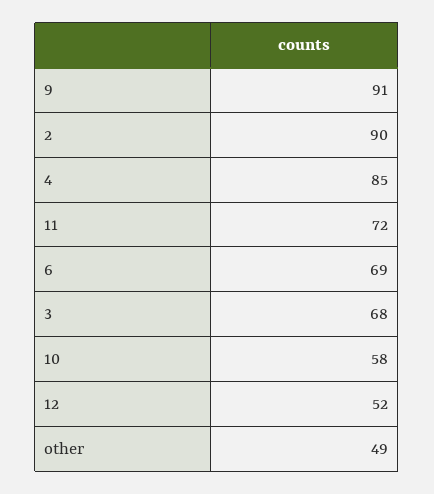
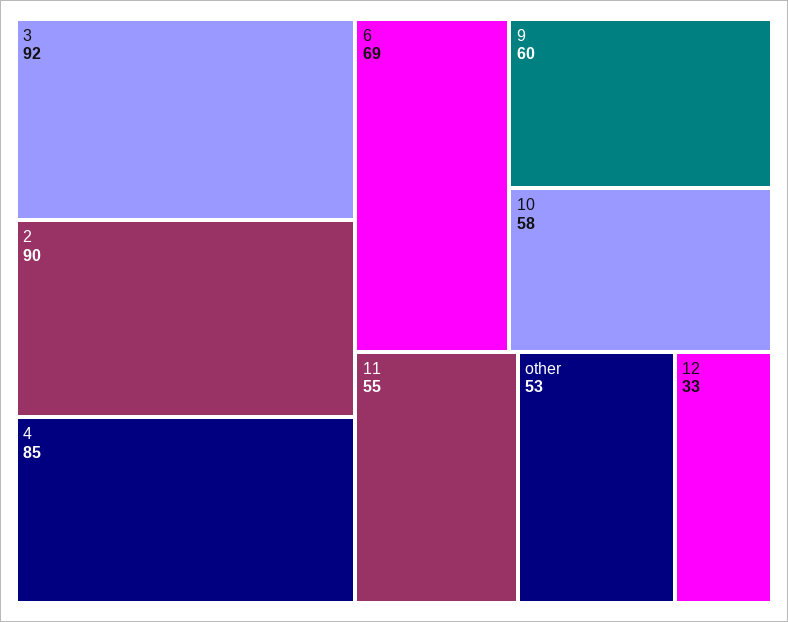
  {
-   "9": 91,
+   "9": 60,
    "2": 90,
    "4": 85,
-   "11": 72,
+   "11": 55,
    "6": 69,
-   "3": 68,
+   "3": 92,
    "10": 58,
-   "12": 52,
+   "12": 33,
-   "other": 49
+   "other": 53
  }

